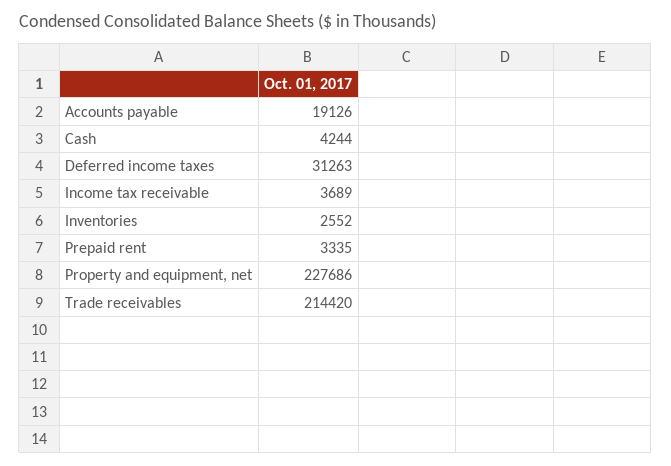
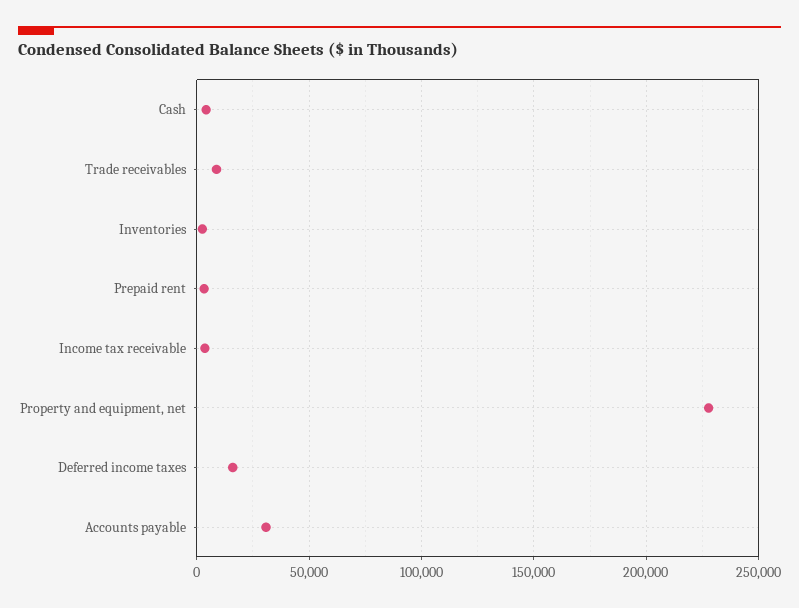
  {
-   "Accounts payable": 19126,
+   "Accounts payable": 30000,
    "Cash": 4244,
-   "Deferred income taxes": 31263,
+   "Deferred income taxes": 15000,
    "Income tax receivable": 3689,
    "Inventories": 2552,
    "Prepaid rent": 3335,
    "Property and equipment, net": 227686,
-   "Trade receivables": 214420
+   "Trade receivables": 10000
  }

